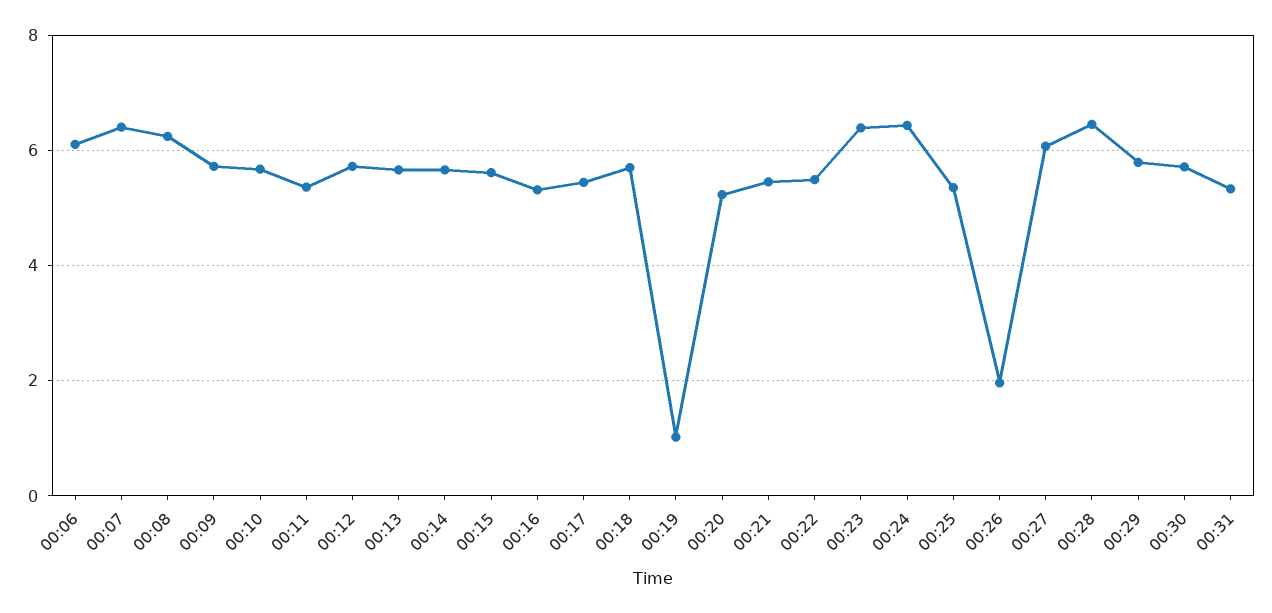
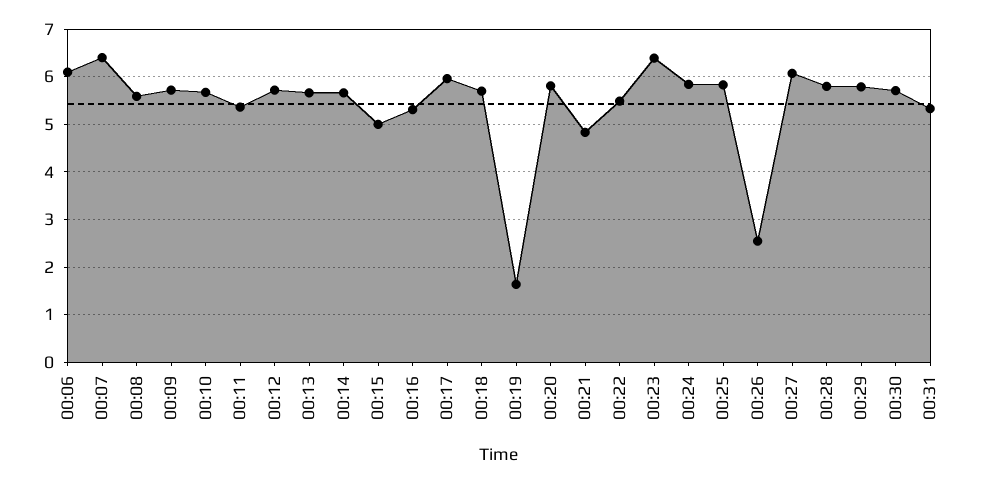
  {
    "00:06": 6.2,
    "00:07": 6.4,
-   "00:08": 6.2,
+   "00:08": 5.6,
    "00:09": 5.8,
    "00:10": 5.6,
    "00:11": 5.4,
    "00:12": 5.8,
    "00:13": 5.6,
    "00:14": 5.6,
-   "00:15": 5.6,
+   "00:15": 5,
    "00:16": 5.4,
-   "00:17": 5.4,
+   "00:17": 6,
    "00:18": 5.8,
-   "00:19": 1,
+   "00:19": 1.6,
-   "00:20": 5.2,
+   "00:20": 5.8,
-   "00:21": 5.4,
+   "00:21": 4.8,
    "00:22": 5.4,
    "00:23": 6.4,
-   "00:24": 6.4,
+   "00:24": 5.8,
-   "00:25": 5.4,
+   "00:25": 5.8,
-   "00:26": 2,
+   "00:26": 2.6,
    "00:27": 6,
-   "00:28": 6.4,
+   "00:28": 5.8,
    "00:29": 5.8,
    "00:30": 5.8,
    "00:31": 5.4
  }

